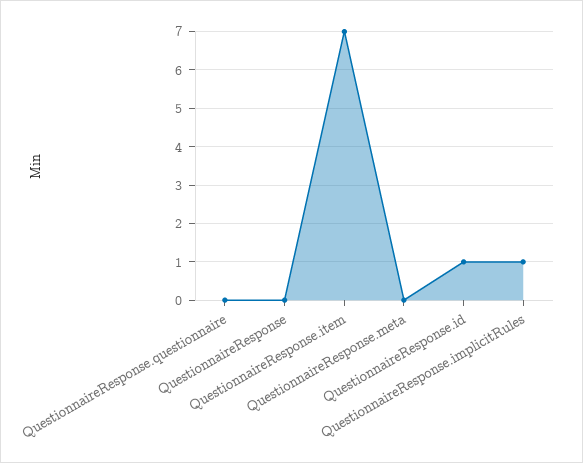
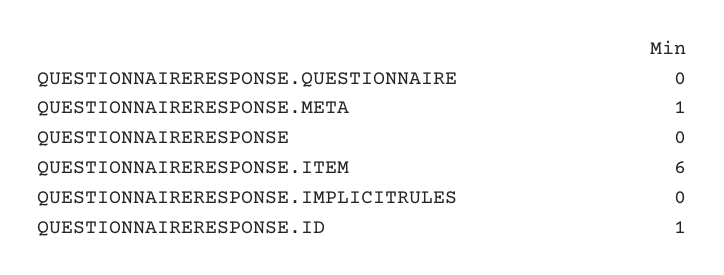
  {
    "QuestionnaireResponse.questionnaire": 0,
    "QuestionnaireResponse": 0,
-   "QuestionnaireResponse.item": 7,
+   "QuestionnaireResponse.item": 6,
-   "QuestionnaireResponse.meta": 0,
+   "QuestionnaireResponse.meta": 1,
    "QuestionnaireResponse.id": 1,
-   "QuestionnaireResponse.implicitRules": 1
+   "QuestionnaireResponse.implicitRules": 0
  }

